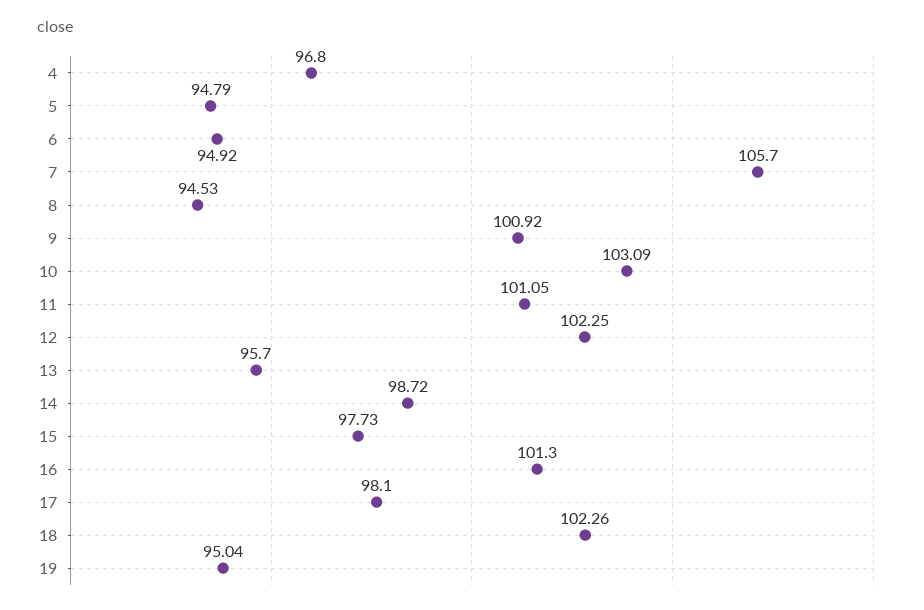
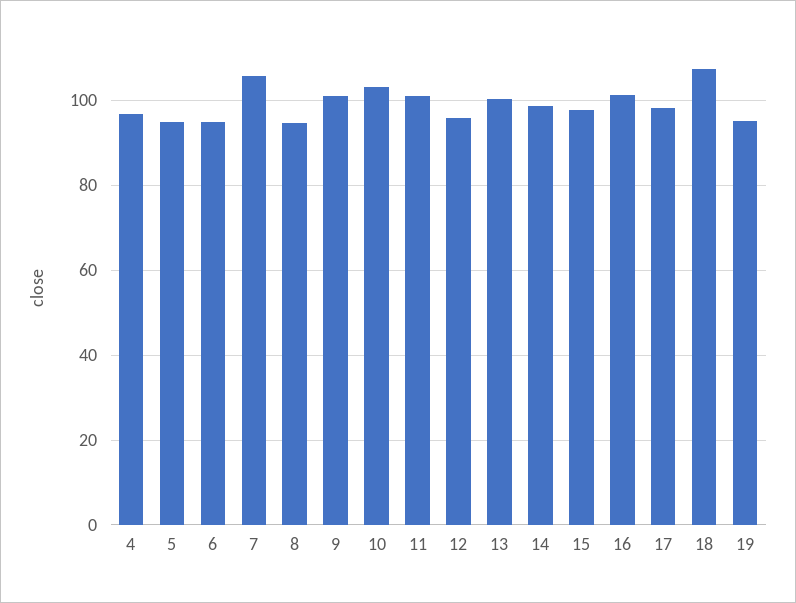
  {
    "4": 96.8,
    "5": 94.79,
    "6": 94.92,
    "7": 105.7,
    "8": 94.53,
    "9": 100.92,
    "10": 103.09,
    "11": 101.05,
-   "12": 102.25,
+   "12": 96,
-   "13": 95.7,
+   "13": 100,
    "14": 98.72,
    "15": 97.73,
    "16": 101.3,
    "17": 98.1,
-   "18": 102.26,
+   "18": 108,
    "19": 95.04
  }

